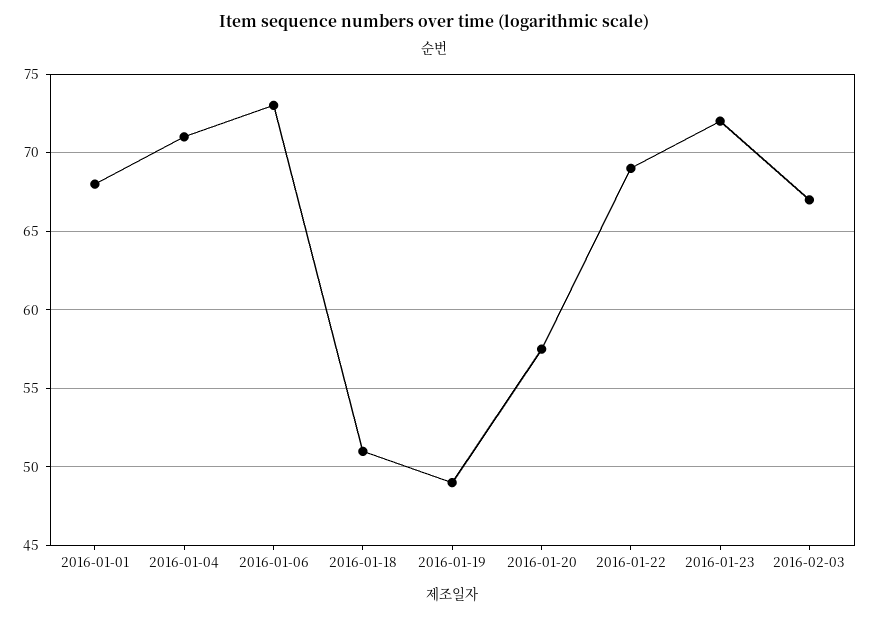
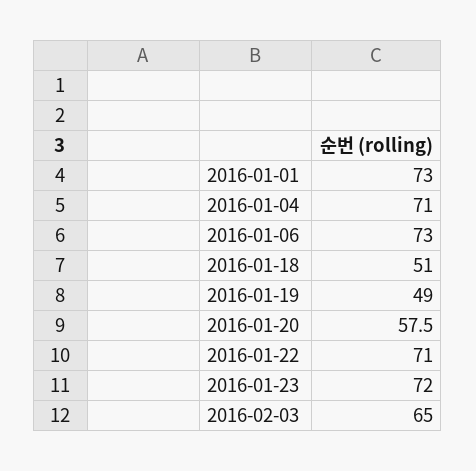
  {
-   "2016-01-01": 68,
+   "2016-01-01": 73,
    "2016-01-04": 71,
    "2016-01-06": 73,
    "2016-01-18": 51,
    "2016-01-19": 49,
    "2016-01-20": 57.5,
-   "2016-01-22": 69,
+   "2016-01-22": 71,
    "2016-01-23": 72,
-   "2016-02-03": 67
+   "2016-02-03": 65
  }

